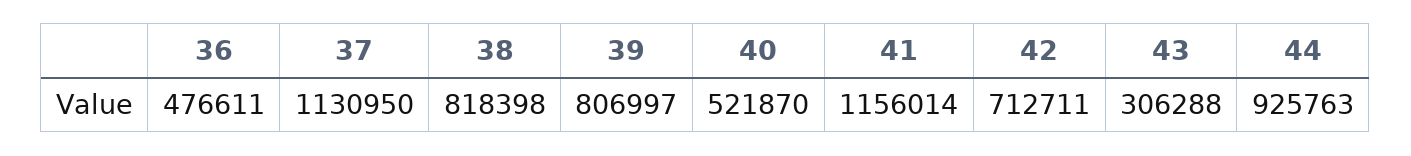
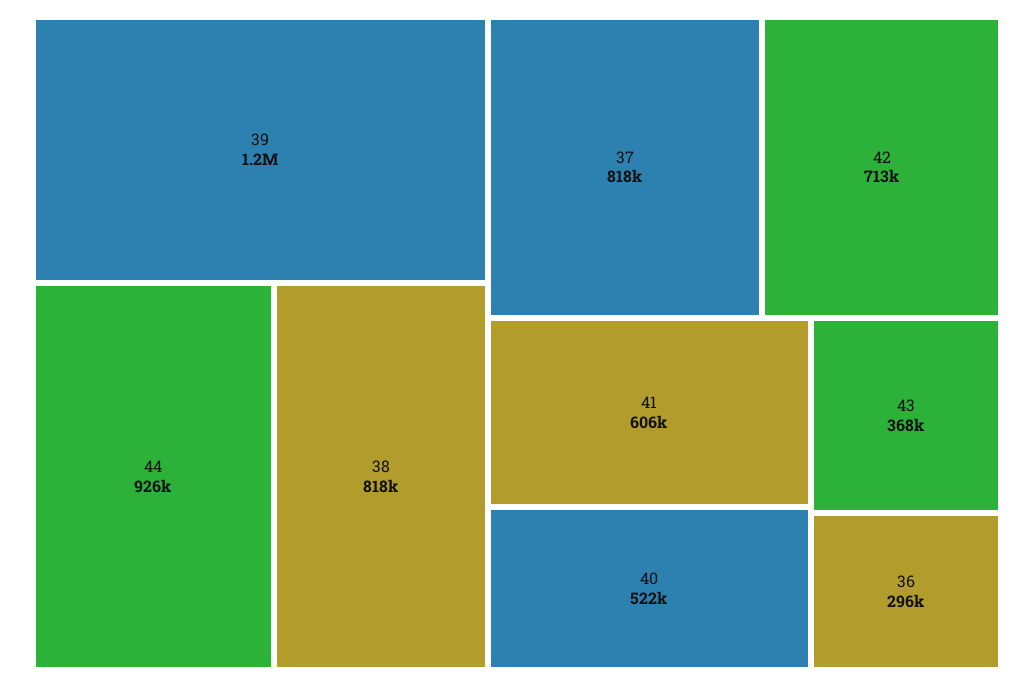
  {
-   "36": 476611,
+   "36": 296000,
-   "37": 1130950,
+   "37": 818000,
    "38": 818398,
-   "39": 806997,
+   "39": 1200000,
    "40": 521870,
-   "41": 1156014,
+   "41": 606000,
    "42": 712711,
-   "43": 306288,
+   "43": 368000,
    "44": 925763
  }

